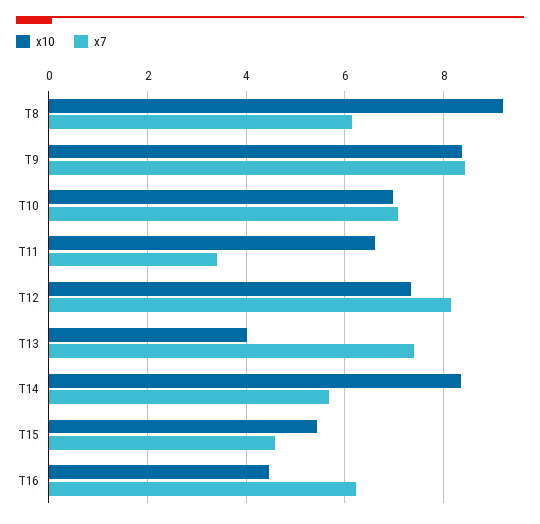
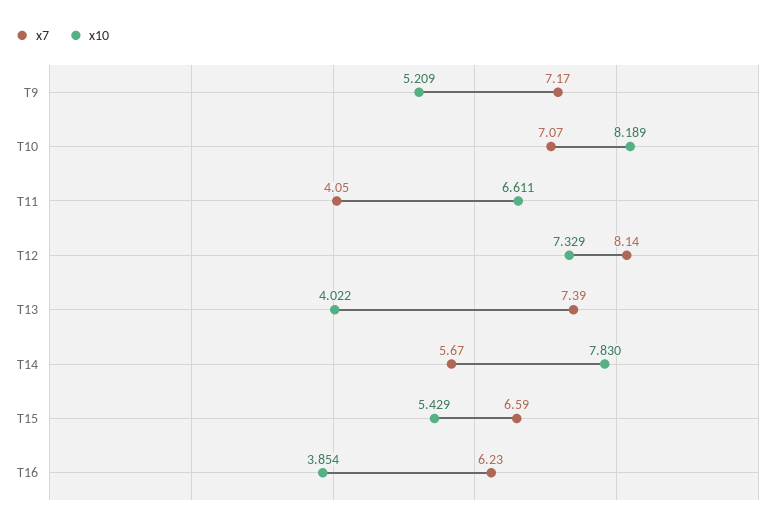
  {
    "x10": {
-     "T8": 9.2,
-     "T9": 8.4,
+     "T9": 5.209,
-     "T10": 7,
+     "T10": 8.189,
      "T11": 6.611,
      "T12": 7.329,
      "T13": 4.022,
-     "T14": 8.4,
+     "T14": 7.83,
      "T15": 5.429,
-     "T16": 4.4
+     "T16": 3.854
    },
    "x7": {
-     "T8": 6.2,
-     "T9": 8.4,
+     "T9": 7.17,
      "T10": 7.07,
-     "T11": 3.4,
+     "T11": 4.05,
      "T12": 8.14,
      "T13": 7.39,
      "T14": 5.67,
-     "T15": 4.6,
+     "T15": 6.59,
      "T16": 6.23
    }
  }

